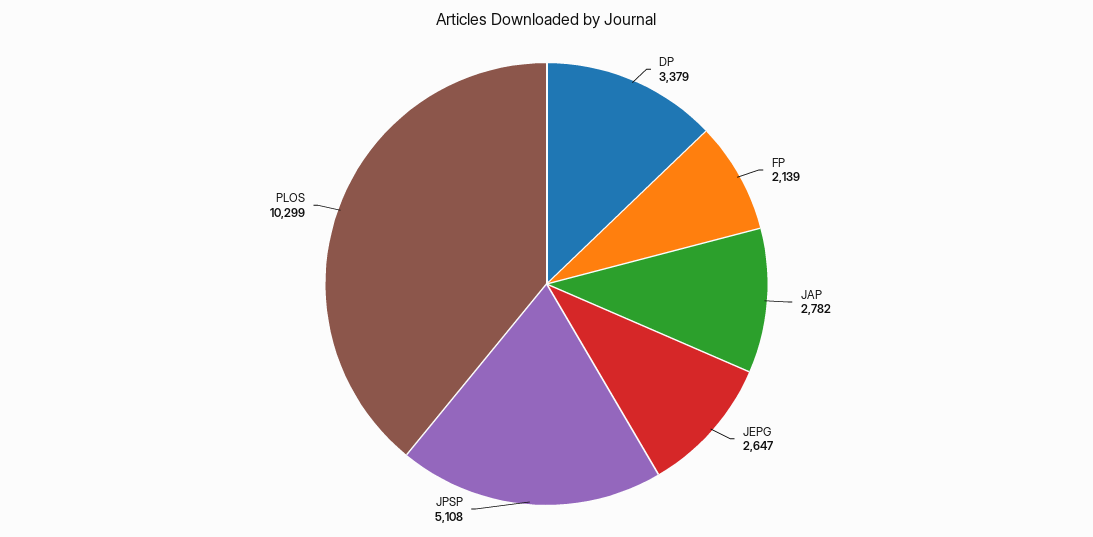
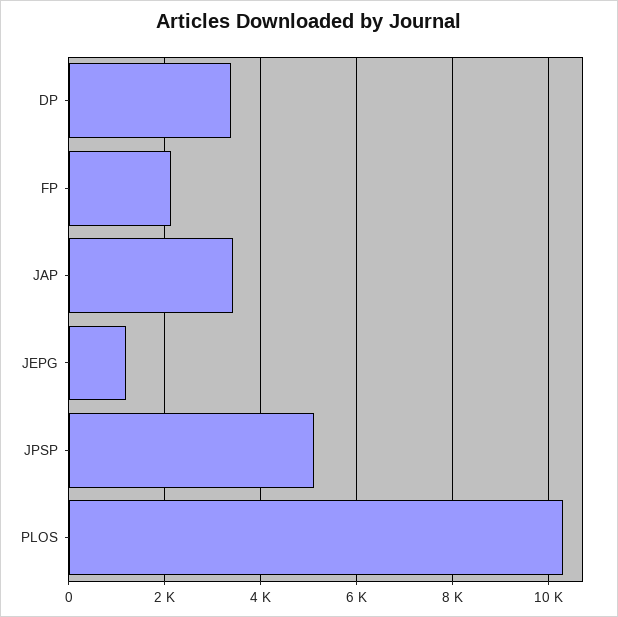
  {
    "DP": 3379,
    "FP": 2139,
-   "JAP": 2782,
+   "JAP": 3400,
-   "JEPG": 2647,
+   "JEPG": 1200,
    "JPSP": 5108,
    "PLOS": 10299
  }

